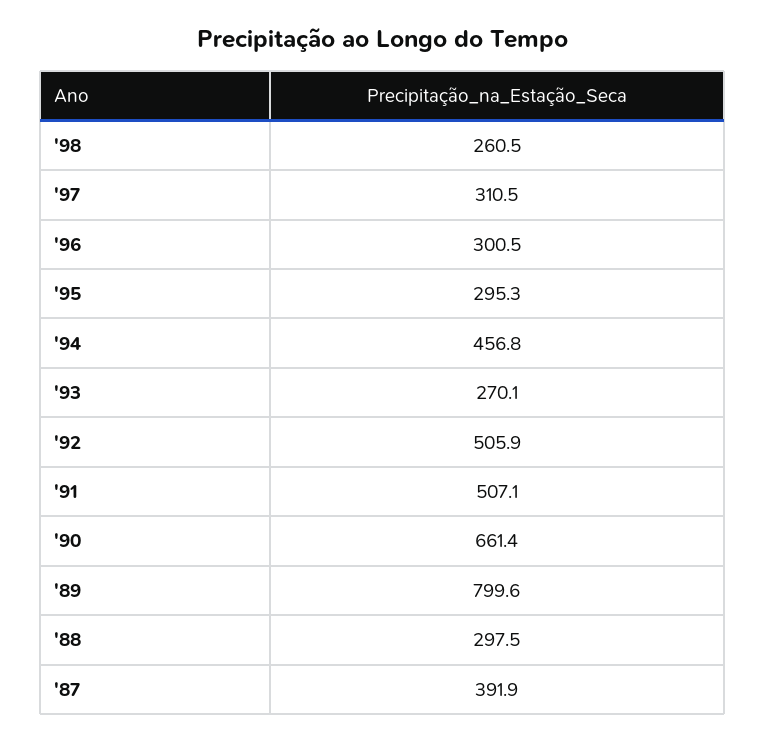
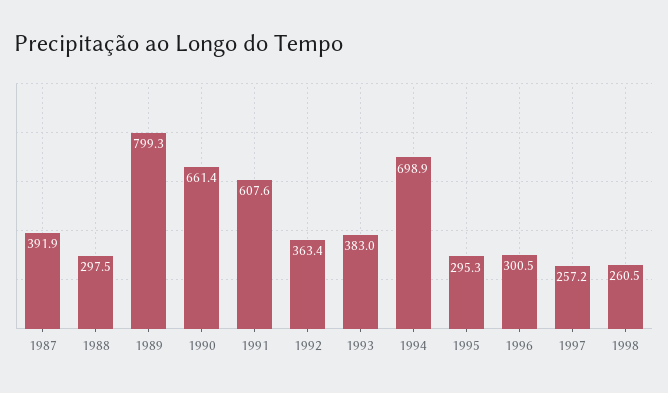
  {
    "'98": 260.5,
-   "'97": 310.5,
+   "'97": 257.2,
    "'96": 300.5,
    "'95": 295.3,
-   "'94": 456.8,
+   "'94": 698.9,
-   "'93": 270.1,
+   "'93": 383,
-   "'92": 505.9,
+   "'92": 363.4,
-   "'91": 507.1,
+   "'91": 607.6,
    "'90": 661.4,
-   "'89": 799.6,
+   "'89": 799.3,
    "'88": 297.5,
    "'87": 391.9
  }

